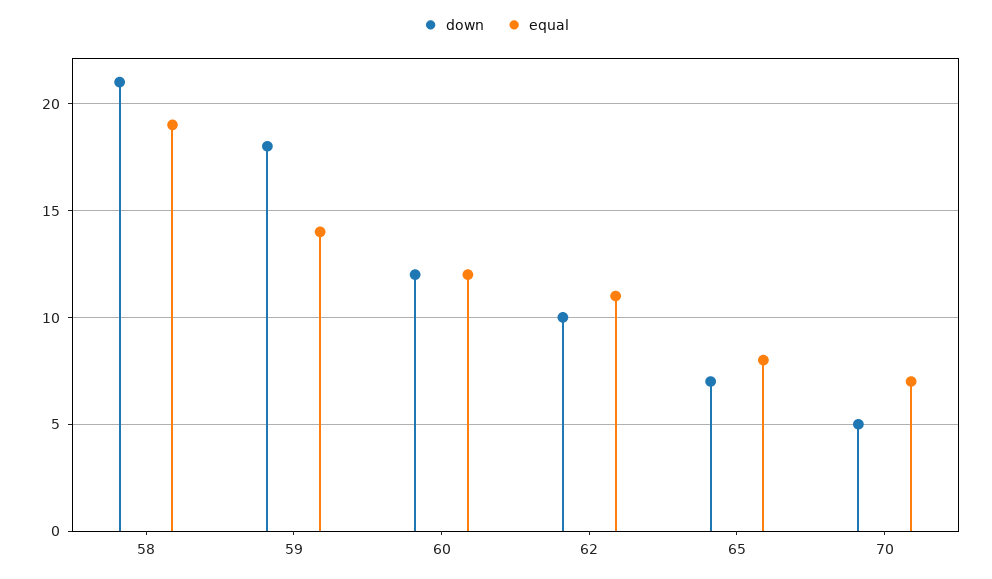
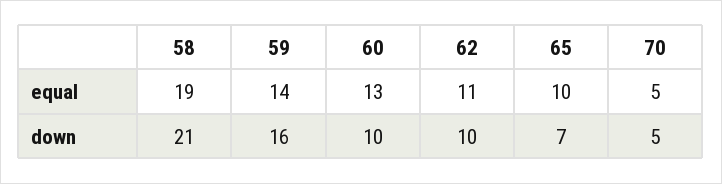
  {
    "down": {
      "58": 21,
-     "59": 18,
+     "59": 16,
-     "60": 12,
+     "60": 10,
      "62": 10,
      "65": 7,
      "70": 5
    },
    "equal": {
      "58": 19,
      "59": 14,
-     "60": 12,
+     "60": 13,
      "62": 11,
-     "65": 8,
+     "65": 10,
-     "70": 7
+     "70": 5
    }
  }

